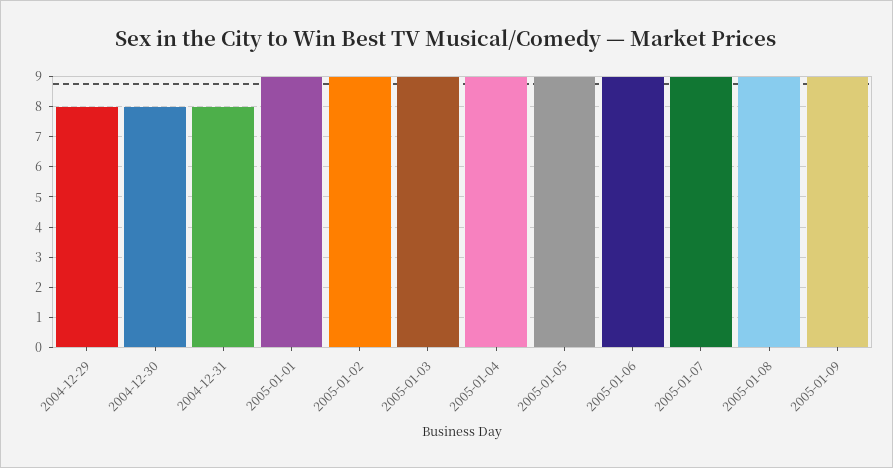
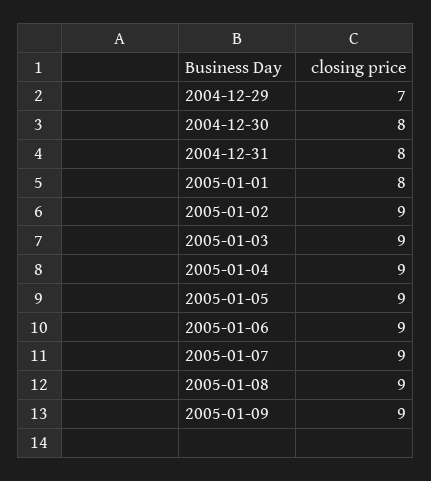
  {
-   "2004-12-29": 8,
+   "2004-12-29": 7,
    "2004-12-30": 8,
    "2004-12-31": 8,
-   "2005-01-01": 9,
+   "2005-01-01": 8,
    "2005-01-02": 9,
    "2005-01-03": 9,
    "2005-01-04": 9,
    "2005-01-05": 9,
    "2005-01-06": 9,
    "2005-01-07": 9,
    "2005-01-08": 9,
    "2005-01-09": 9
  }

